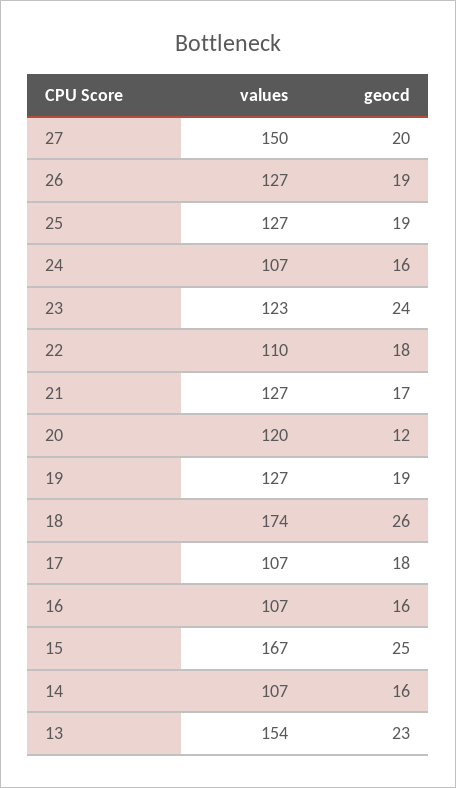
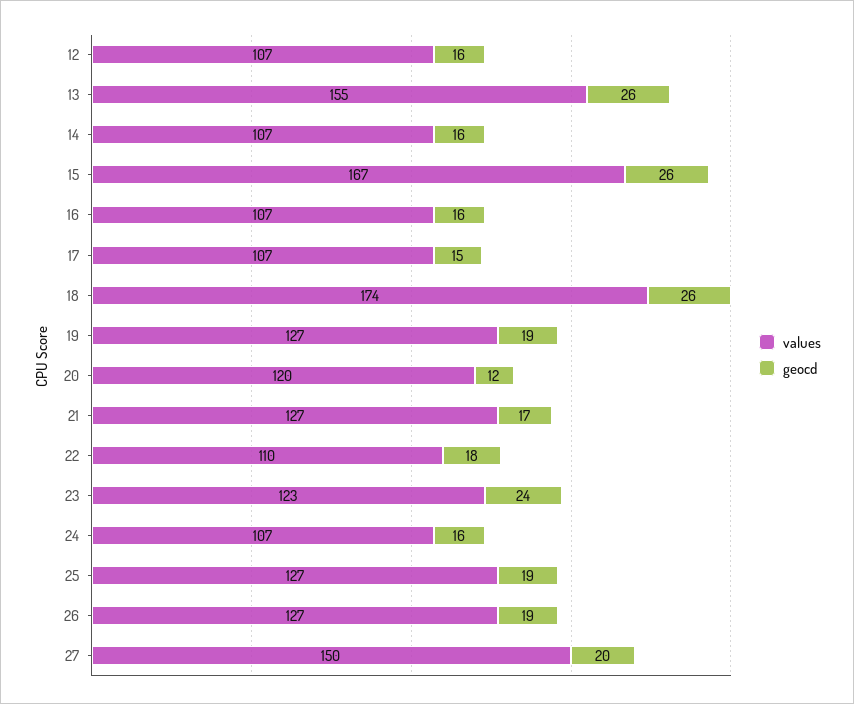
  {
    "values": {
      "27": 150,
      "26": 127,
      "25": 127,
      "24": 107,
      "23": 123,
      "22": 110,
      "21": 127,
      "20": 120,
      "19": 127,
      "18": 174,
      "17": 107,
      "16": 107,
      "15": 167,
      "14": 107,
-     "13": 154
+     "13": 155,
+     "12": 107
    },
    "geocd": {
      "27": 20,
      "26": 19,
      "25": 19,
      "24": 16,
      "23": 24,
      "22": 18,
      "21": 17,
      "20": 12,
      "19": 19,
      "18": 26,
-     "17": 18,
+     "17": 15,
      "16": 16,
-     "15": 25,
+     "15": 26,
      "14": 16,
-     "13": 23
+     "13": 26,
+     "12": 16
    }
  }

